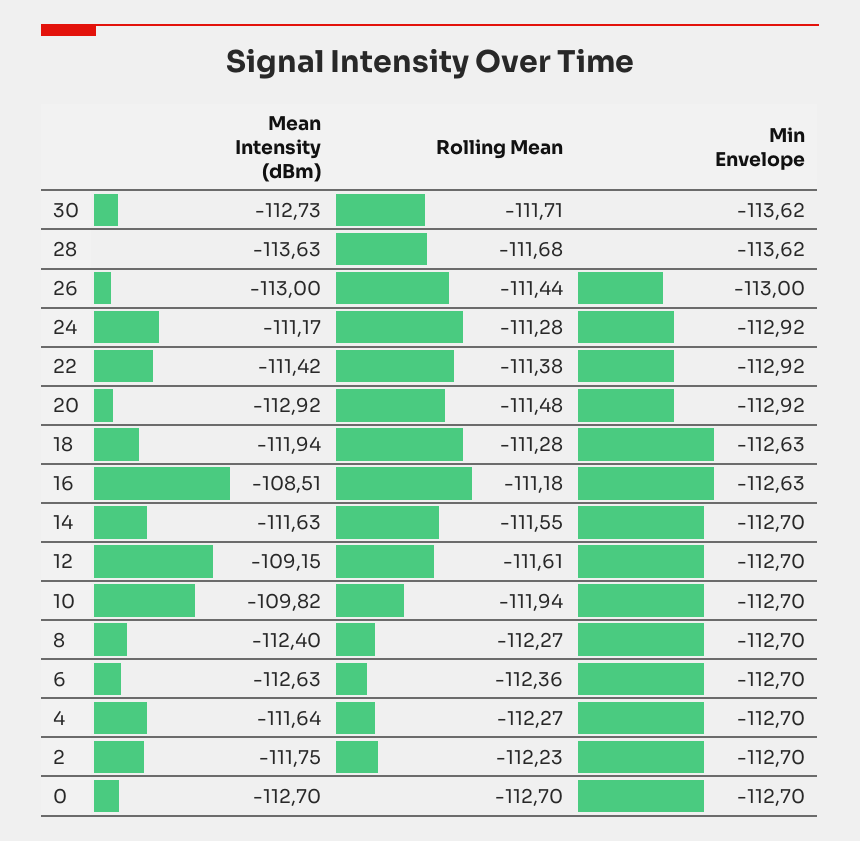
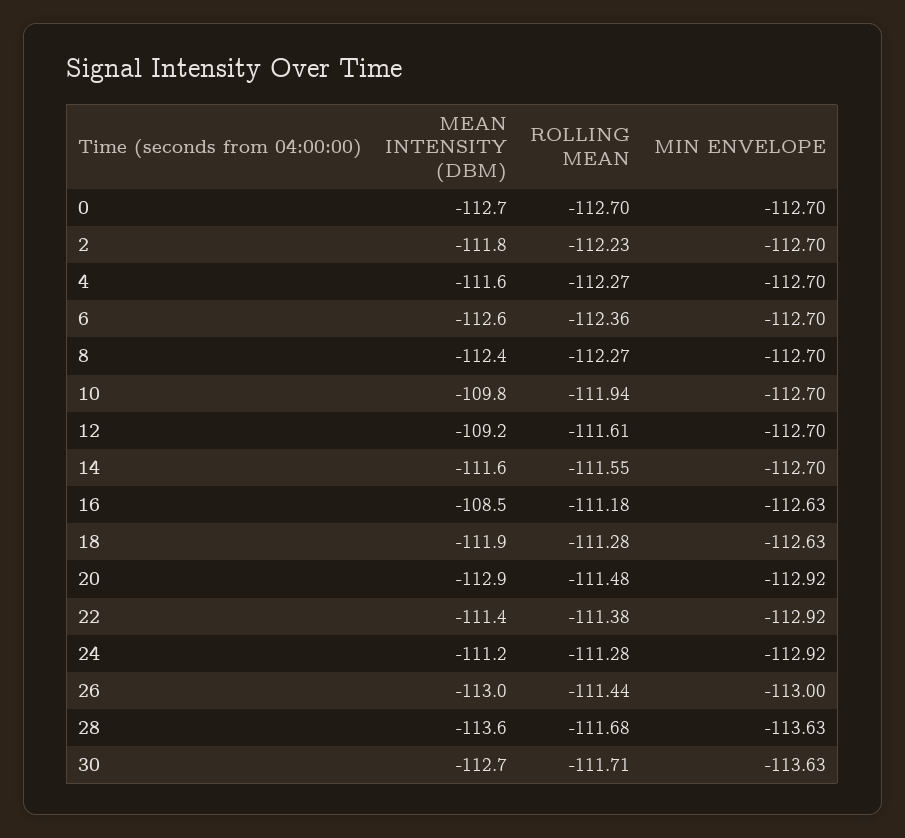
  {
    "Mean Intensity (dBm)": {
      "30": -112.73,
      "28": -113.63,
      "26": -113,
      "24": -111.17,
      "22": -111.42,
      "20": -112.92,
      "18": -111.94,
      "16": -108.51,
      "14": -111.63,
      "12": -109.15,
      "10": -109.82,
      "8": -112.4,
      "6": -112.63,
      "4": -111.64,
      "2": -111.75,
      "0": -112.7
    },
    "Rolling Mean": {
      "30": -111.71,
      "28": -111.68,
      "26": -111.44,
      "24": -111.28,
      "22": -111.38,
      "20": -111.48,
      "18": -111.28,
      "16": -111.18,
      "14": -111.55,
      "12": -111.61,
      "10": -111.94,
      "8": -112.27,
      "6": -112.36,
      "4": -112.27,
      "2": -112.23,
      "0": -112.7
    },
    "Min Envelope": {
-     "30": -113.62,
+     "30": -113.63,
-     "28": -113.62,
+     "28": -113.63,
      "26": -113,
      "24": -112.92,
      "22": -112.92,
      "20": -112.92,
      "18": -112.63,
      "16": -112.63,
      "14": -112.7,
      "12": -112.7,
      "10": -112.7,
      "8": -112.7,
      "6": -112.7,
      "4": -112.7,
      "2": -112.7,
      "0": -112.7
    }
  }

